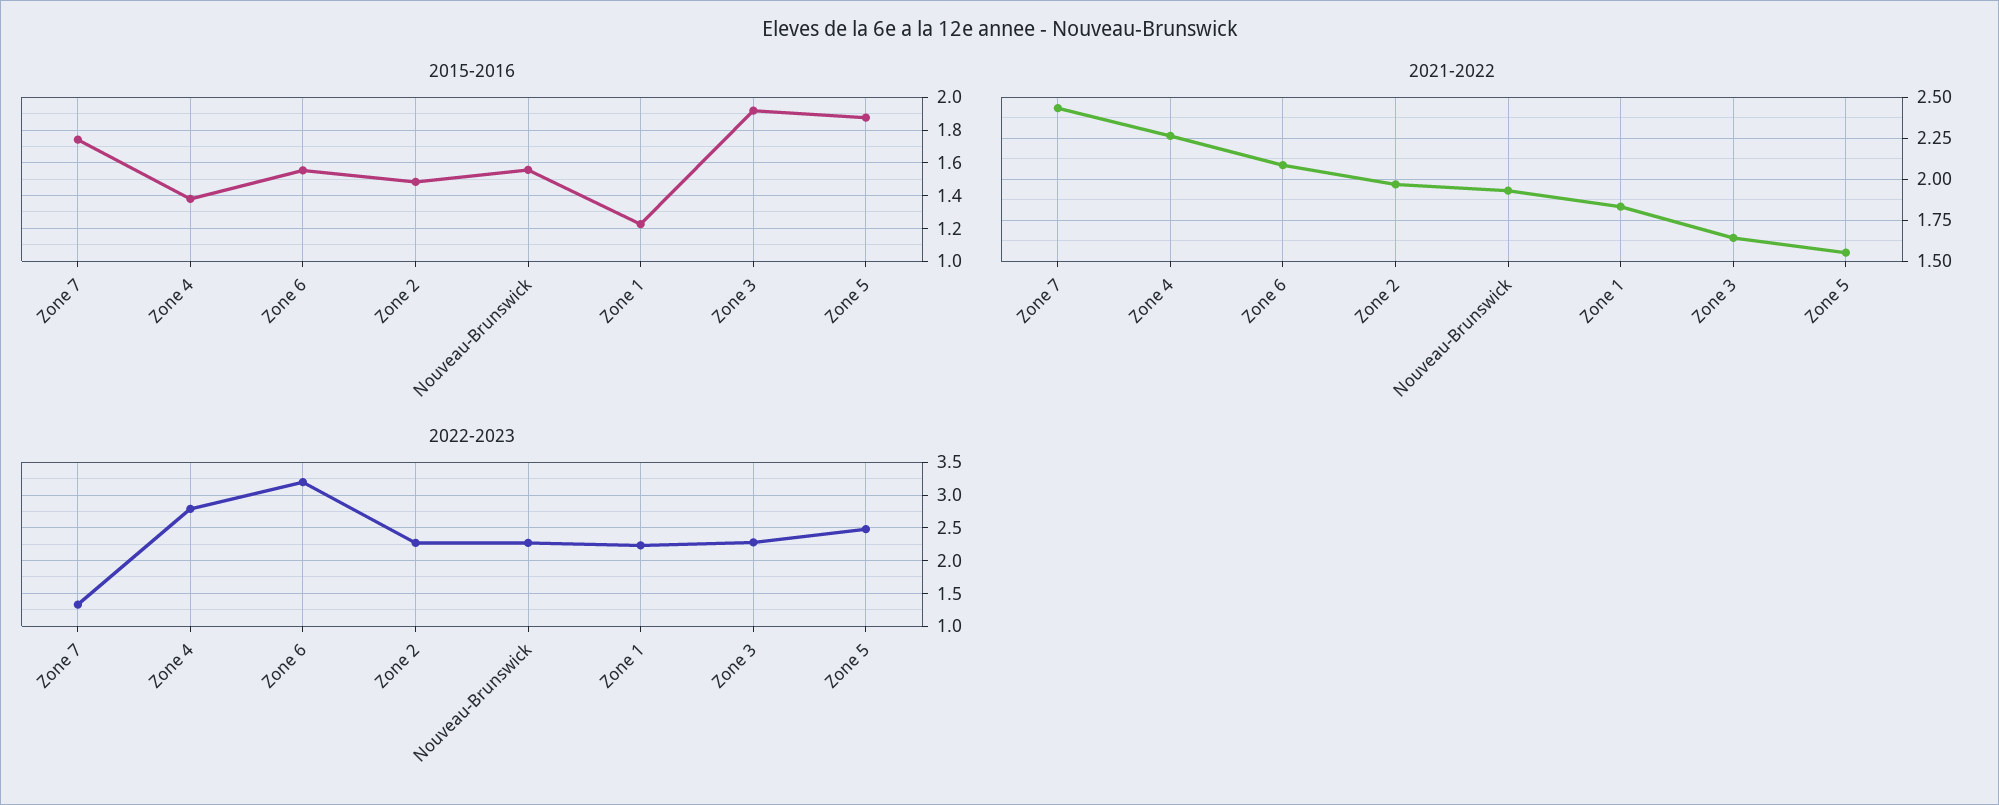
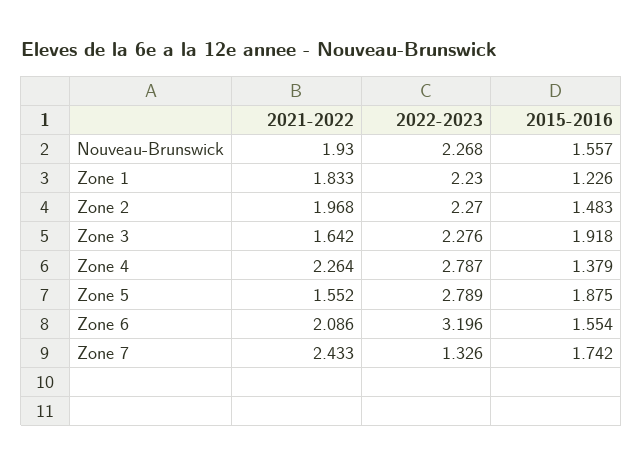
  {
    "2015-2016": {
      "Zone 7": 1.742,
      "Zone 4": 1.379,
      "Zone 6": 1.554,
      "Zone 2": 1.483,
      "Nouveau-Brunswick": 1.557,
      "Zone 1": 1.226,
      "Zone 3": 1.918,
      "Zone 5": 1.875
    },
    "2021-2022": {
      "Zone 7": 2.433,
      "Zone 4": 2.264,
      "Zone 6": 2.086,
      "Zone 2": 1.968,
      "Nouveau-Brunswick": 1.93,
      "Zone 1": 1.833,
      "Zone 3": 1.642,
      "Zone 5": 1.552
    },
    "2022-2023": {
      "Zone 7": 1.326,
      "Zone 4": 2.787,
      "Zone 6": 3.196,
      "Zone 2": 2.27,
      "Nouveau-Brunswick": 2.268,
      "Zone 1": 2.23,
      "Zone 3": 2.276,
-     "Zone 5": 2.5
+     "Zone 5": 2.789
    }
  }

